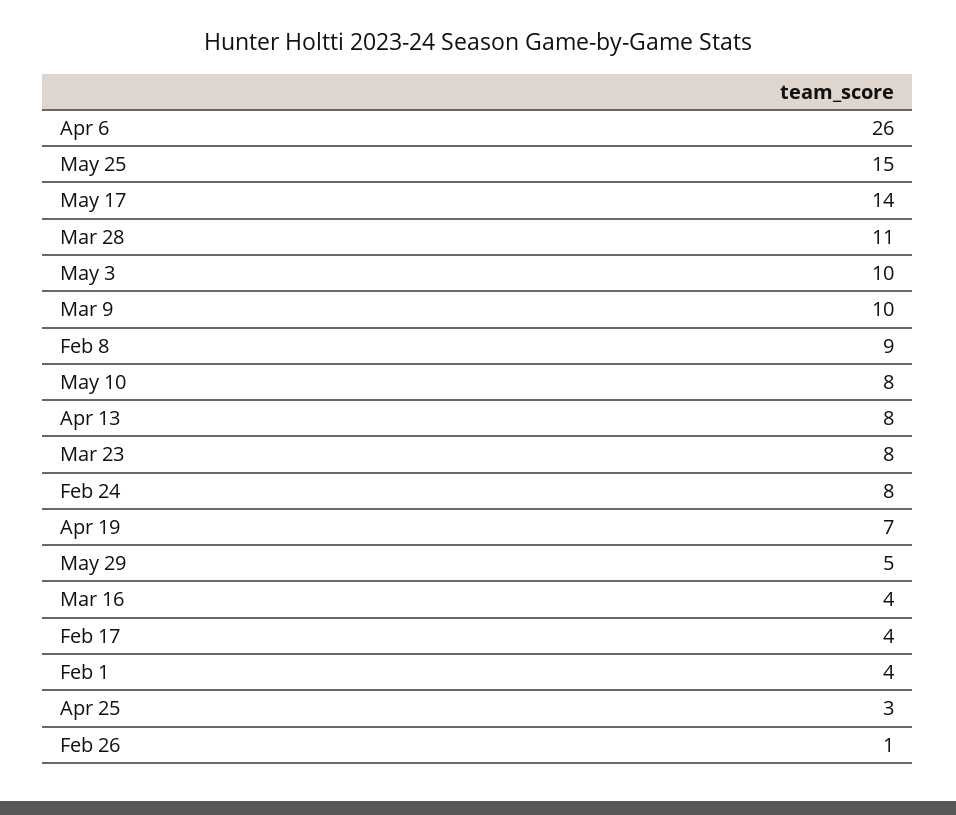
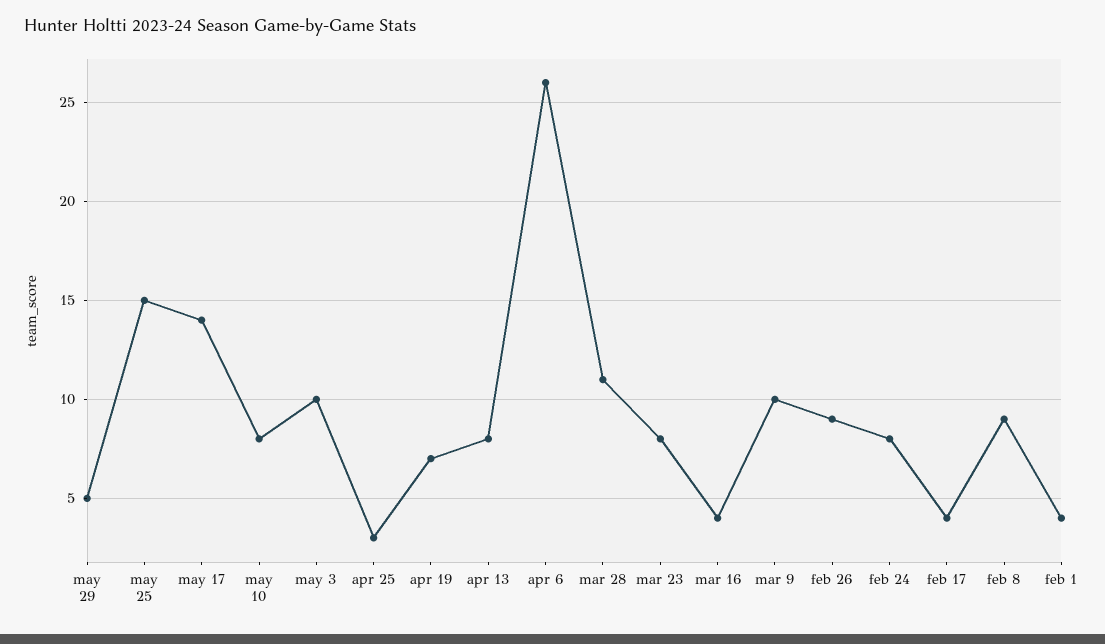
  {
    "Apr 6": 26,
    "May 25": 15,
    "May 17": 14,
    "Mar 28": 11,
    "May 3": 10,
    "Mar 9": 10,
    "Feb 8": 9,
    "May 10": 8,
    "Apr 13": 8,
    "Mar 23": 8,
    "Feb 24": 8,
    "Apr 19": 7,
    "May 29": 5,
    "Mar 16": 4,
    "Feb 17": 4,
    "Feb 1": 4,
    "Apr 25": 3,
-   "Feb 26": 1
+   "Feb 26": 9
  }

